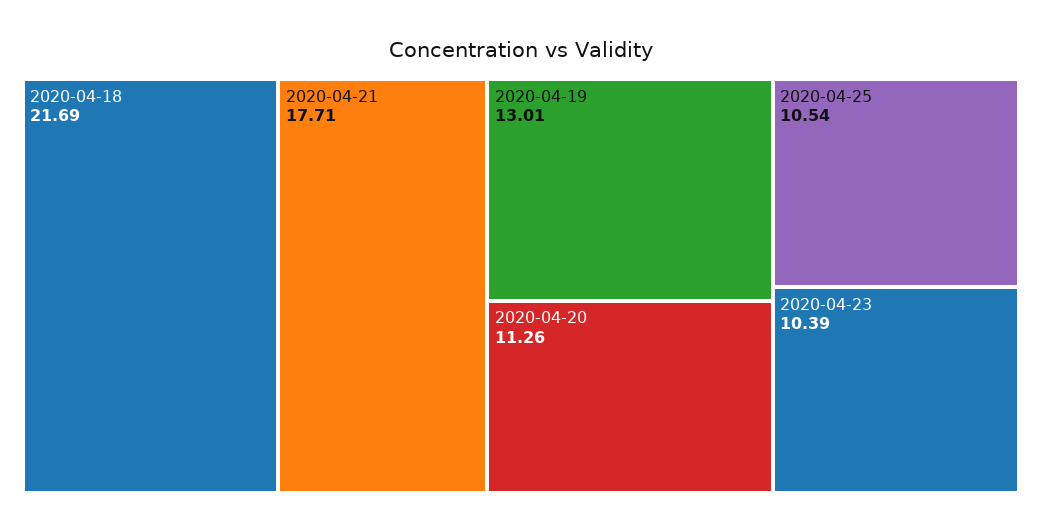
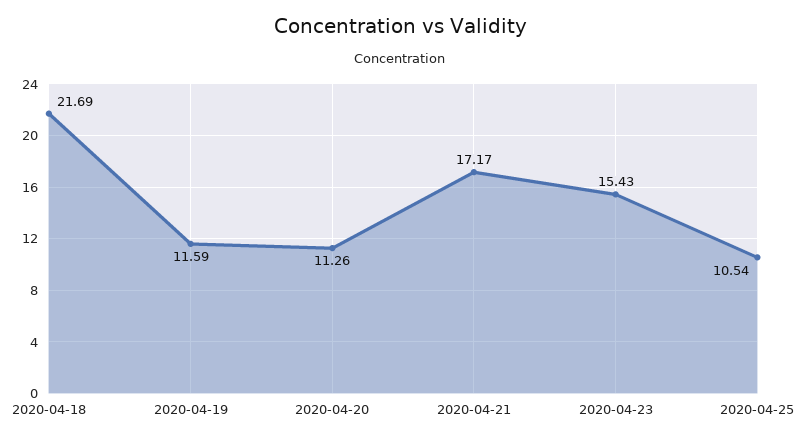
  {
    "2020-04-18": 21.69,
-   "2020-04-21": 17.71,
+   "2020-04-21": 17.17,
-   "2020-04-19": 13.01,
+   "2020-04-19": 11.59,
    "2020-04-20": 11.26,
    "2020-04-25": 10.54,
-   "2020-04-23": 10.39
+   "2020-04-23": 15.43
  }

